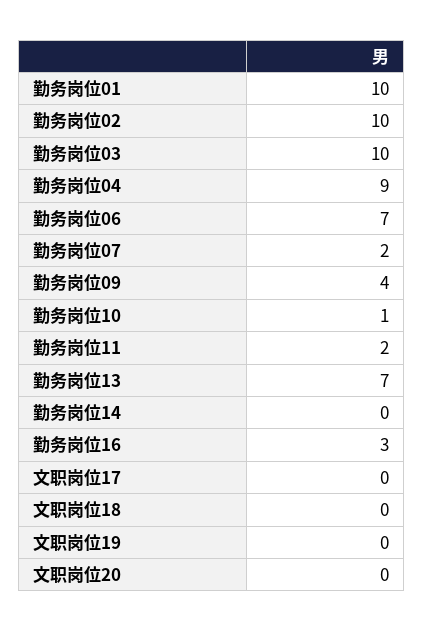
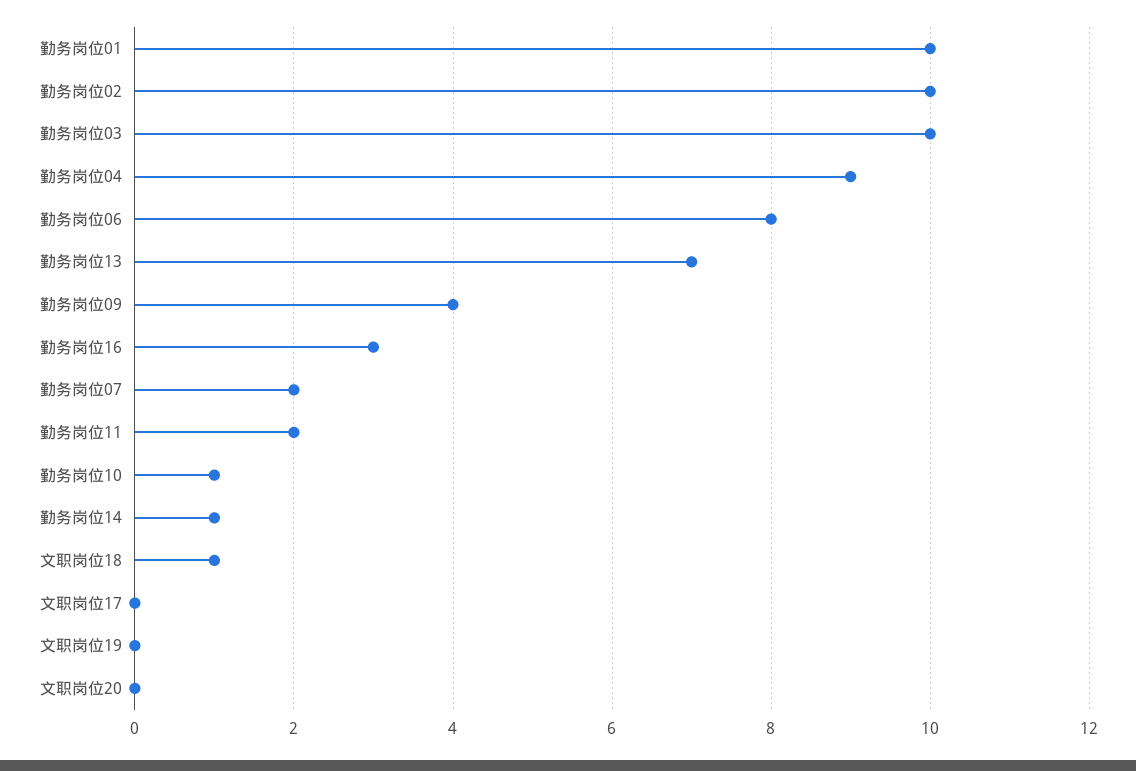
  {
    "勤务岗位01": 10,
    "勤务岗位02": 10,
    "勤务岗位03": 10,
    "勤务岗位04": 9,
-   "勤务岗位06": 7,
+   "勤务岗位06": 8,
    "勤务岗位07": 2,
    "勤务岗位09": 4,
    "勤务岗位10": 1,
    "勤务岗位11": 2,
    "勤务岗位13": 7,
-   "勤务岗位14": 0,
+   "勤务岗位14": 1,
    "勤务岗位16": 3,
    "文职岗位17": 0,
-   "文职岗位18": 0,
+   "文职岗位18": 1,
    "文职岗位19": 0,
    "文职岗位20": 0
  }

